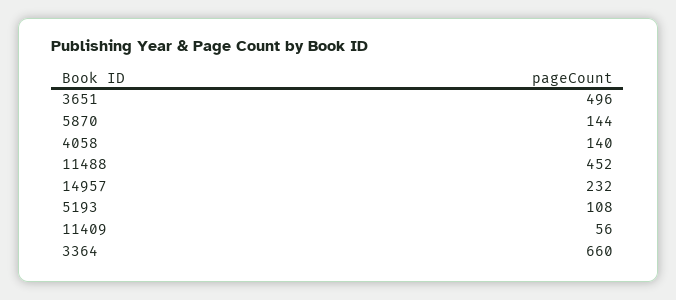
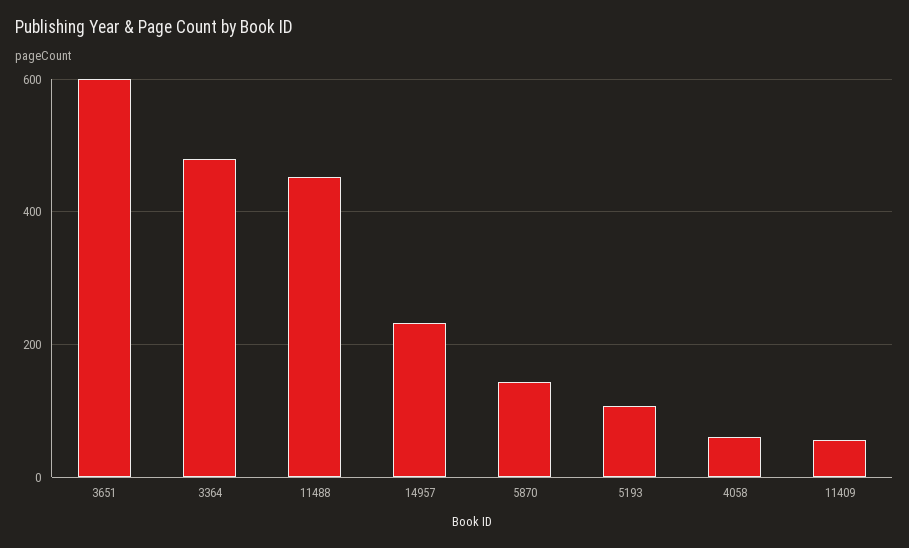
  {
-   "3651": 496,
+   "3651": 600,
    "5870": 144,
-   "4058": 140,
+   "4058": 60,
    "11488": 452,
    "14957": 232,
    "5193": 108,
    "11409": 56,
-   "3364": 660
+   "3364": 480
  }

